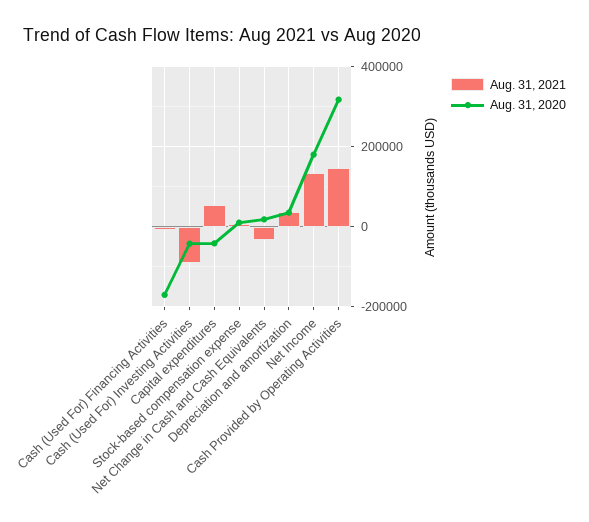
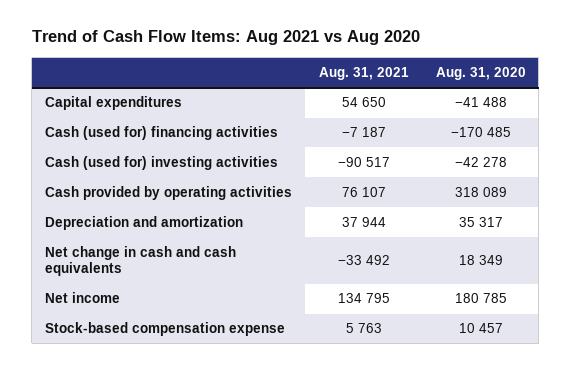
  {
    "Aug. 31, 2021": {
      "Cash (Used For) Financing Activities": -7187,
      "Cash (Used For) Investing Activities": -90517,
      "Capital expenditures": 54650,
      "Stock-based compensation expense": 5763,
      "Net Change in Cash and Cash Equivalents": -33492,
      "Depreciation and amortization": 37944,
      "Net Income": 134795,
-     "Cash Provided by Operating Activities": 140000
+     "Cash Provided by Operating Activities": 76107
    },
    "Aug. 31, 2020": {
      "Cash (Used For) Financing Activities": -170485,
      "Cash (Used For) Investing Activities": -42278,
      "Capital expenditures": -41488,
      "Stock-based compensation expense": 10457,
      "Net Change in Cash and Cash Equivalents": 18349,
      "Depreciation and amortization": 35317,
      "Net Income": 180785,
      "Cash Provided by Operating Activities": 318089
    }
  }

